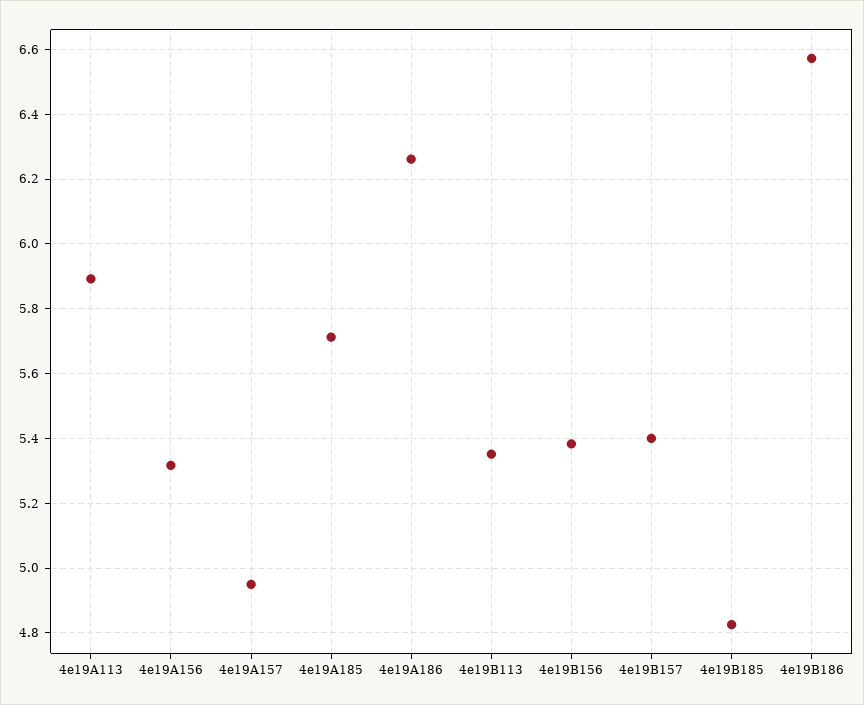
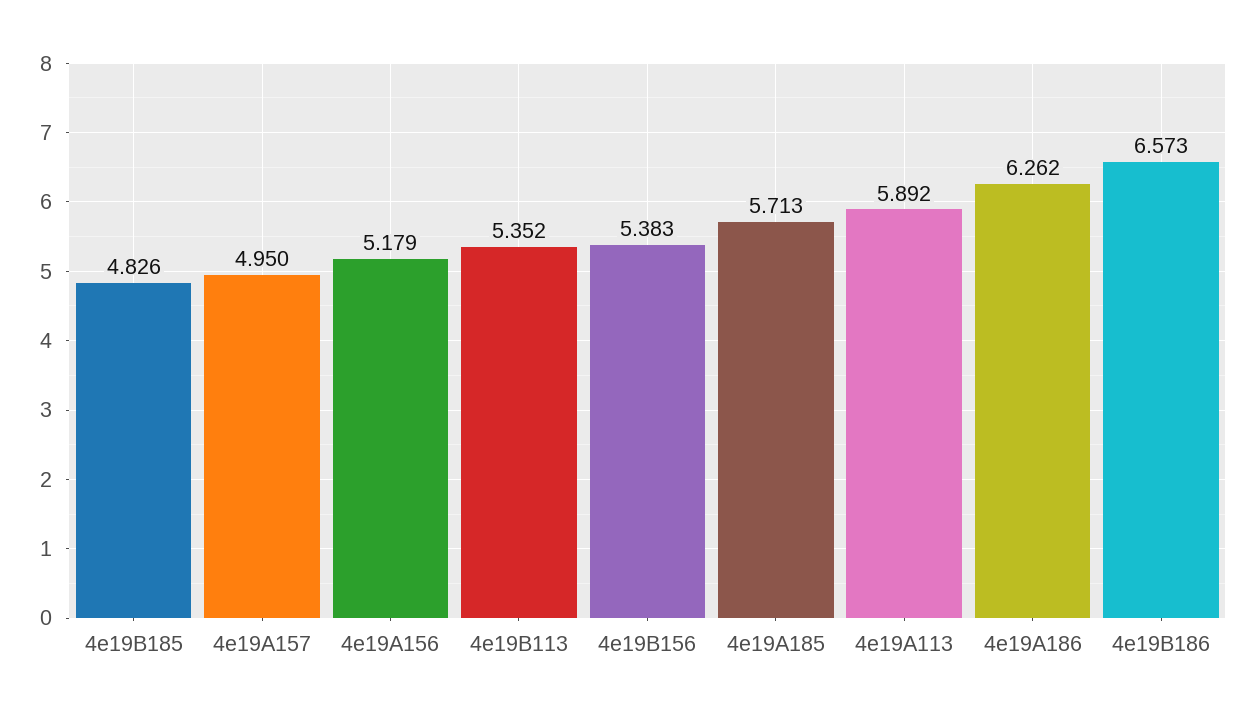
  {
    "4e19A113": 5.892,
-   "4e19A156": 5.32,
+   "4e19A156": 5.179,
    "4e19A157": 4.95,
    "4e19A185": 5.713,
    "4e19A186": 6.262,
    "4e19B113": 5.352,
    "4e19B156": 5.383,
-   "4e19B157": 5.4,
    "4e19B185": 4.826,
    "4e19B186": 6.573
  }

